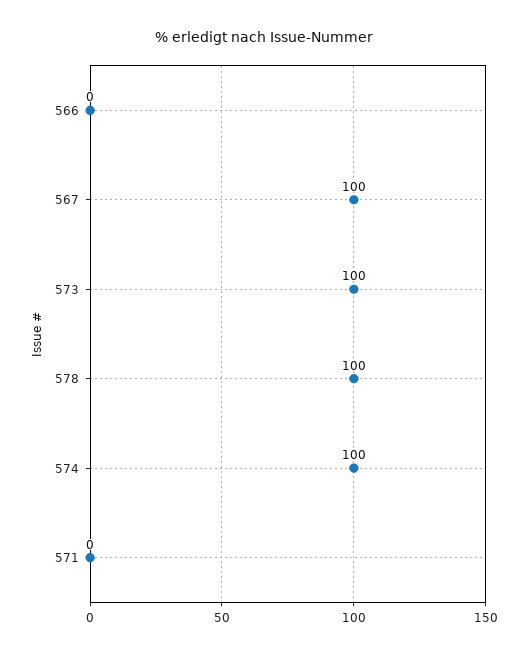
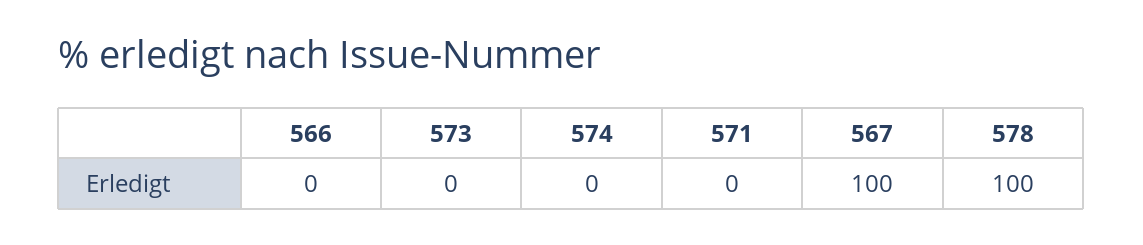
  {
    "566": 0,
    "567": 100,
-   "573": 100,
+   "573": 0,
    "578": 100,
-   "574": 100,
+   "574": 0,
    "571": 0
  }

